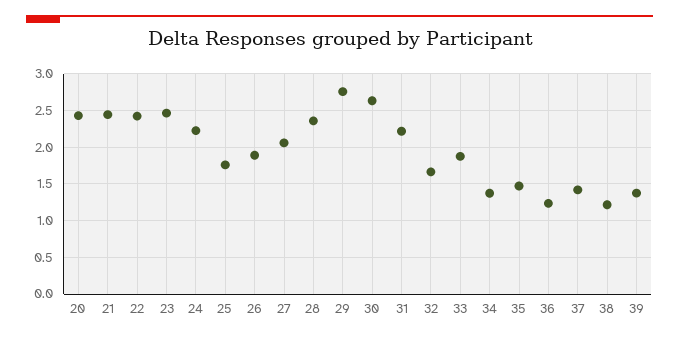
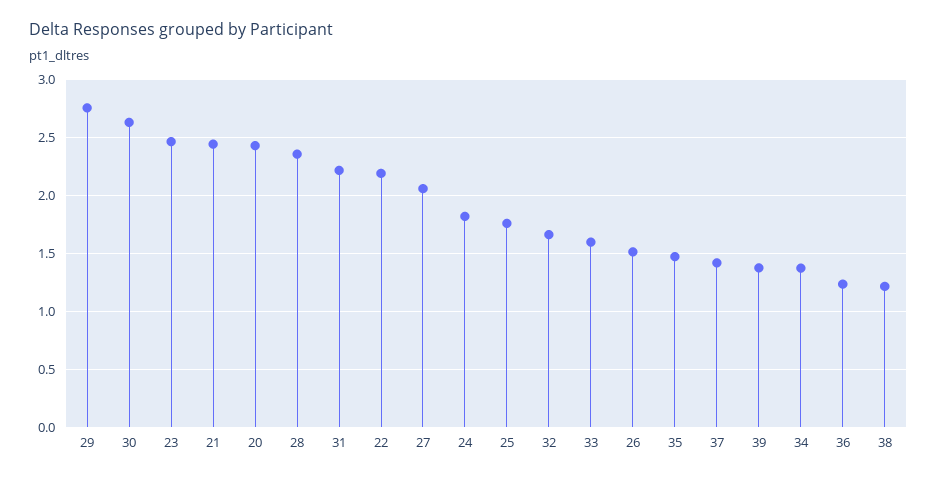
  {
    "20": 2.4,
    "21": 2.4,
-   "22": 2.4,
+   "22": 2.2,
    "23": 2.5,
-   "24": 2.2,
+   "24": 1.8,
    "25": 1.8,
-   "26": 1.9,
+   "26": 1.5,
    "27": 2.1,
    "28": 2.4,
    "29": 2.8,
    "30": 2.6,
    "31": 2.2,
    "32": 1.7,
-   "33": 1.9,
+   "33": 1.6,
    "34": 1.4,
    "35": 1.5,
    "36": 1.2,
    "37": 1.4,
    "38": 1.2,
    "39": 1.4
  }

